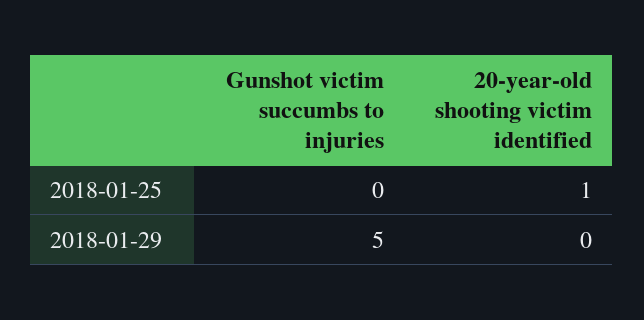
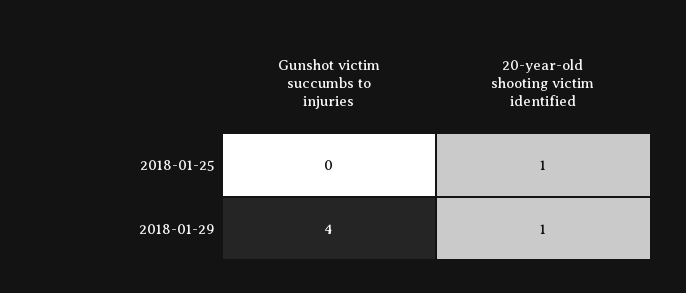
  {
    "Gunshot victim succumbs to injuries": {
      "2018-01-25": 0,
-     "2018-01-29": 5
+     "2018-01-29": 4
    },
    "20-year-old shooting victim identified": {
      "2018-01-25": 1,
-     "2018-01-29": 0
+     "2018-01-29": 1
    }
  }

